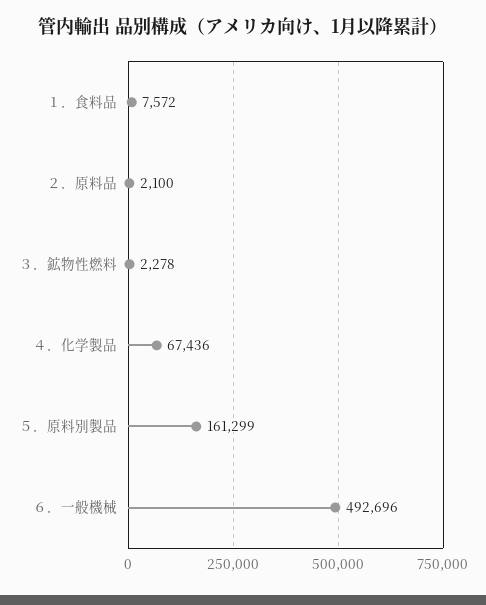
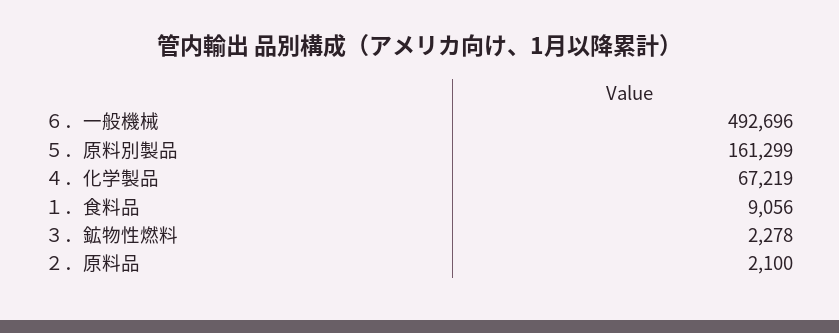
  {
-   "１．食料品": 7572,
+   "１．食料品": 9056,
    "２．原料品": 2100,
    "３．鉱物性燃料": 2278,
-   "４．化学製品": 67436,
+   "４．化学製品": 67219,
    "５．原料別製品": 161299,
    "６．一般機械": 492696
  }

